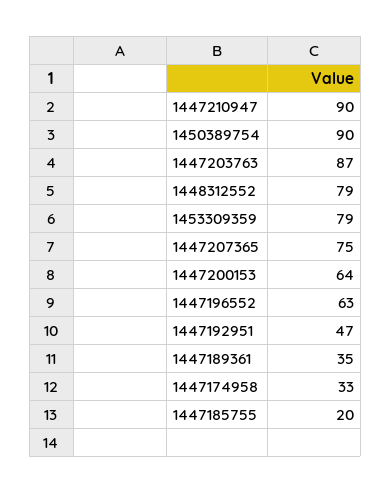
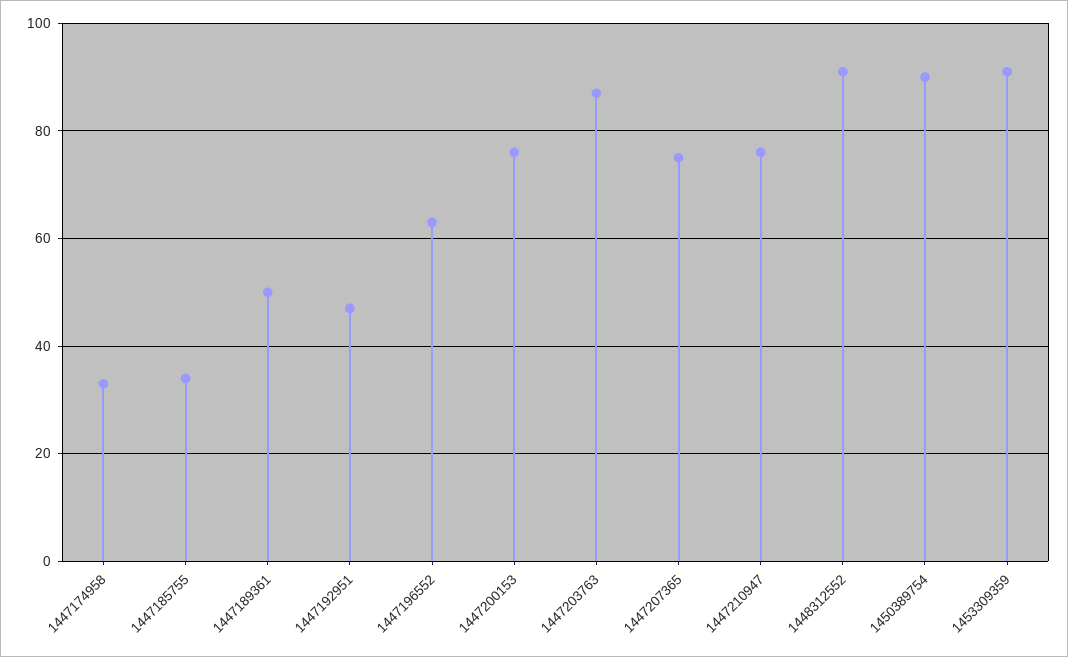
  {
-   "1447210947": 90,
+   "1447210947": 75,
    "1450389754": 90,
    "1447203763": 87,
-   "1448312552": 79,
+   "1448312552": 90,
-   "1453309359": 79,
+   "1453309359": 90,
    "1447207365": 75,
-   "1447200153": 64,
+   "1447200153": 75,
    "1447196552": 63,
    "1447192951": 47,
-   "1447189361": 35,
+   "1447189361": 50,
    "1447174958": 33,
-   "1447185755": 20
+   "1447185755": 35
  }

